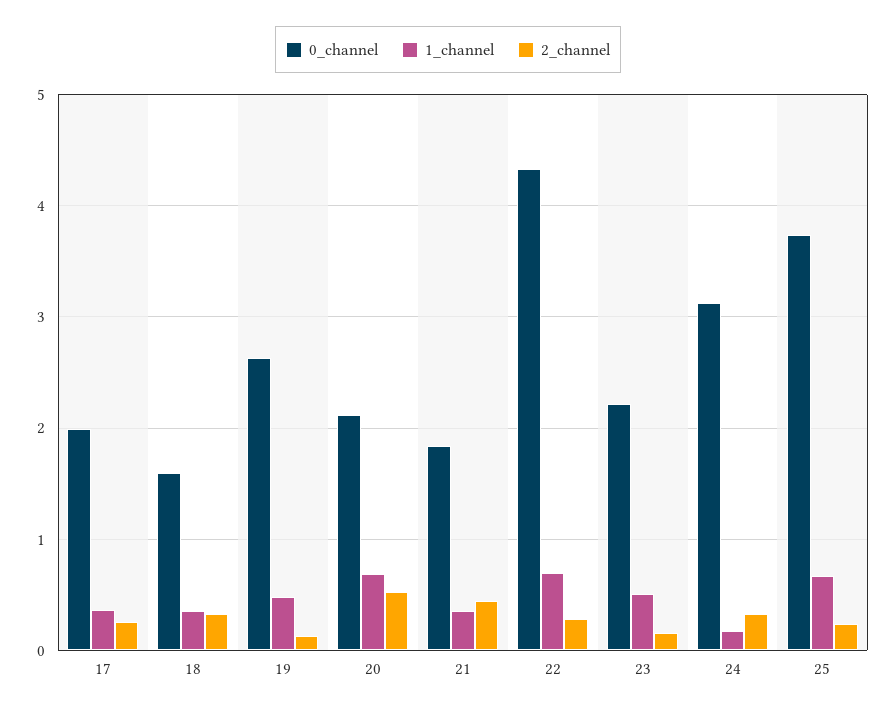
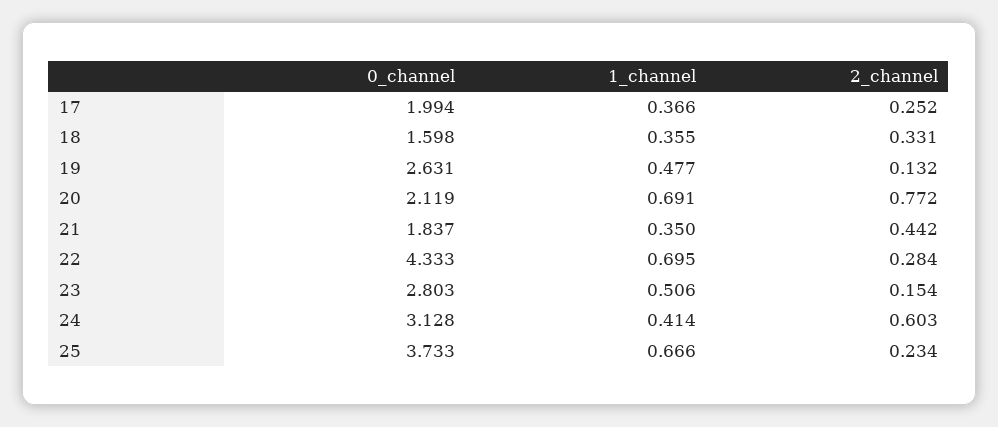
  {
    "0_channel": {
      "17": 1.994,
      "18": 1.598,
      "19": 2.631,
      "20": 2.119,
      "21": 1.837,
      "22": 4.333,
-     "23": 2.2,
+     "23": 2.803,
      "24": 3.128,
      "25": 3.733
    },
    "1_channel": {
      "17": 0.366,
      "18": 0.355,
      "19": 0.477,
      "20": 0.691,
      "21": 0.35,
      "22": 0.695,
      "23": 0.506,
-     "24": 0.2,
+     "24": 0.414,
      "25": 0.666
    },
    "2_channel": {
      "17": 0.252,
      "18": 0.331,
      "19": 0.132,
-     "20": 0.5,
+     "20": 0.772,
      "21": 0.442,
      "22": 0.284,
      "23": 0.154,
-     "24": 0.3,
+     "24": 0.603,
      "25": 0.234
    }
  }

